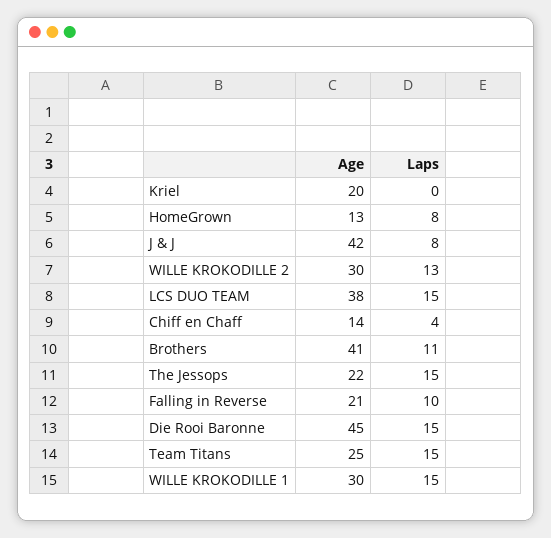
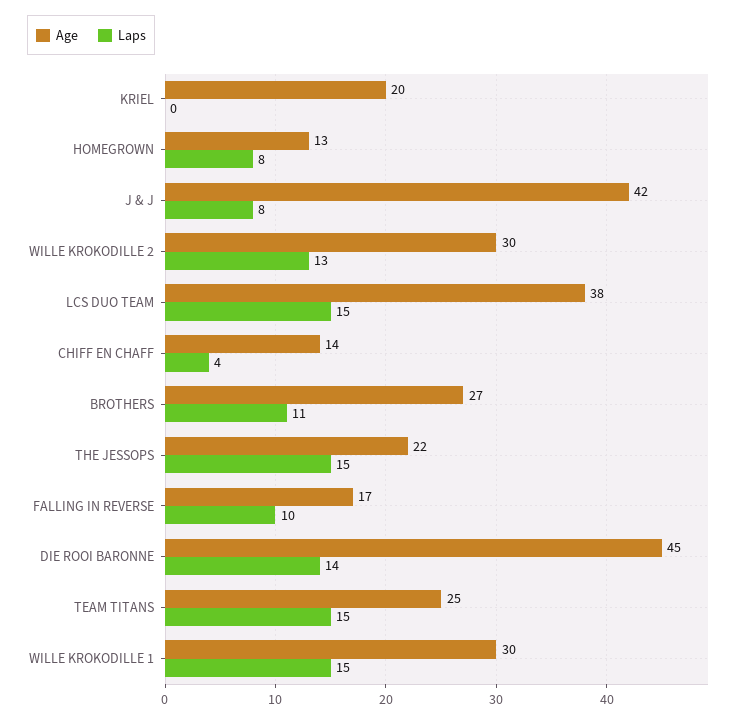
  {
    "Age": {
      "Kriel": 20,
      "HomeGrown": 13,
      "J & J": 42,
      "WILLE KROKODILLE 2": 30,
      "LCS DUO TEAM": 38,
      "Chiff en Chaff": 14,
-     "Brothers": 41,
+     "Brothers": 27,
      "The Jessops": 22,
-     "Falling in Reverse": 21,
+     "Falling in Reverse": 17,
      "Die Rooi Baronne": 45,
      "Team Titans": 25,
      "WILLE KROKODILLE 1": 30
    },
    "Laps": {
      "Kriel": 0,
      "HomeGrown": 8,
      "J & J": 8,
      "WILLE KROKODILLE 2": 13,
      "LCS DUO TEAM": 15,
      "Chiff en Chaff": 4,
      "Brothers": 11,
      "The Jessops": 15,
      "Falling in Reverse": 10,
-     "Die Rooi Baronne": 15,
+     "Die Rooi Baronne": 14,
      "Team Titans": 15,
      "WILLE KROKODILLE 1": 15
    }
  }

